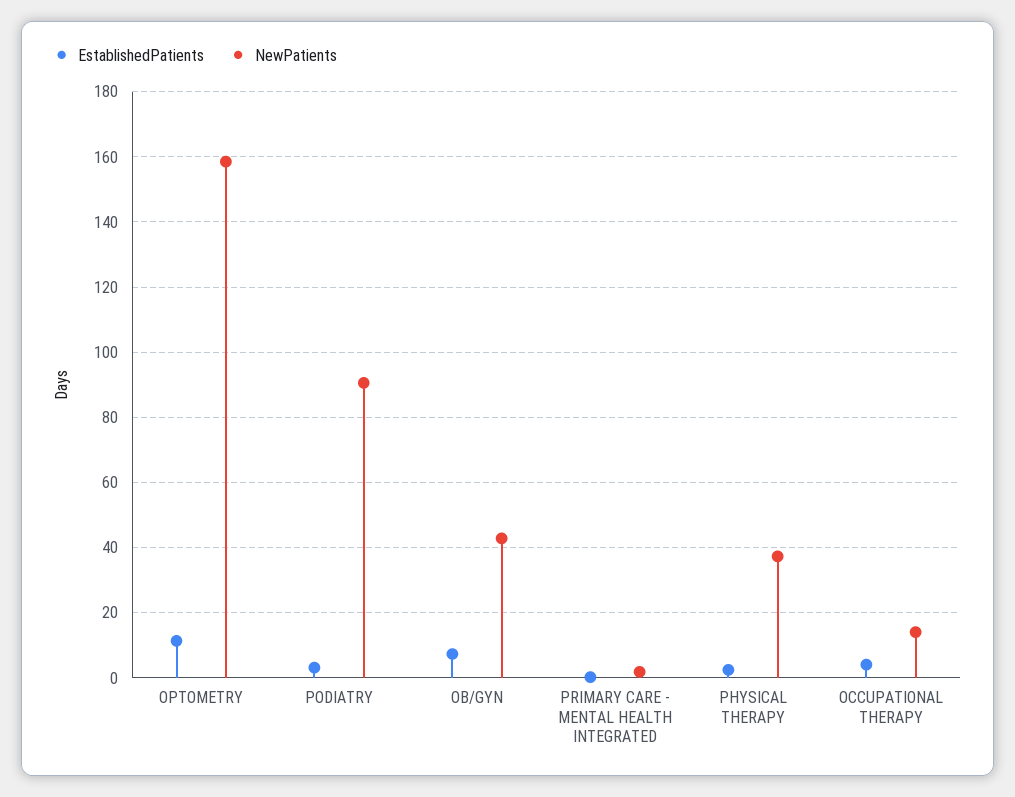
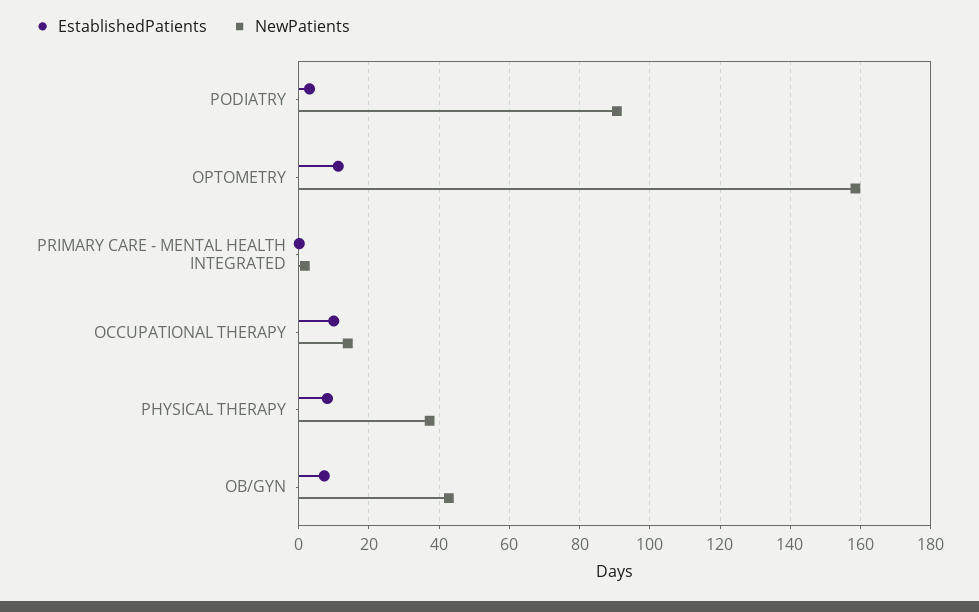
  {
    "EstablishedPatients": {
      "OPTOMETRY": 12,
      "PODIATRY": 4,
      "OB/GYN": 8,
      "PRIMARY CARE - MENTAL HEALTH INTEGRATED": 0,
-     "PHYSICAL THERAPY": 2,
+     "PHYSICAL THERAPY": 8,
-     "OCCUPATIONAL THERAPY": 4
+     "OCCUPATIONAL THERAPY": 10
    },
    "NewPatients": {
      "OPTOMETRY": 158,
      "PODIATRY": 90,
      "OB/GYN": 42,
      "PRIMARY CARE - MENTAL HEALTH INTEGRATED": 2,
      "PHYSICAL THERAPY": 38,
      "OCCUPATIONAL THERAPY": 14
    }
  }

